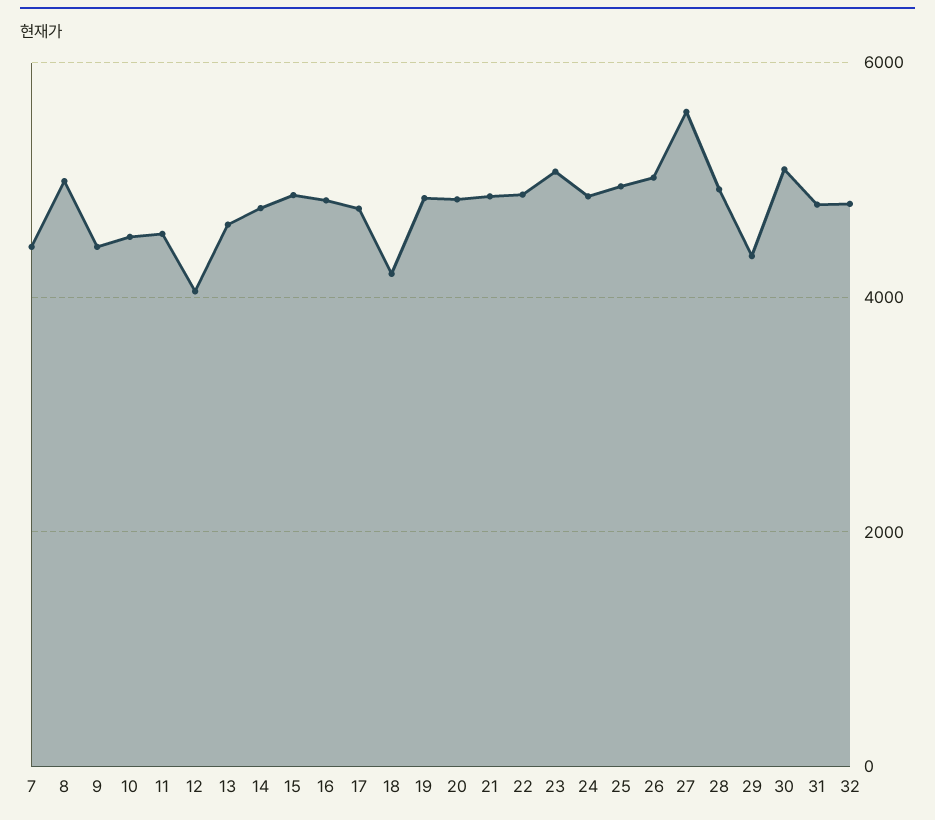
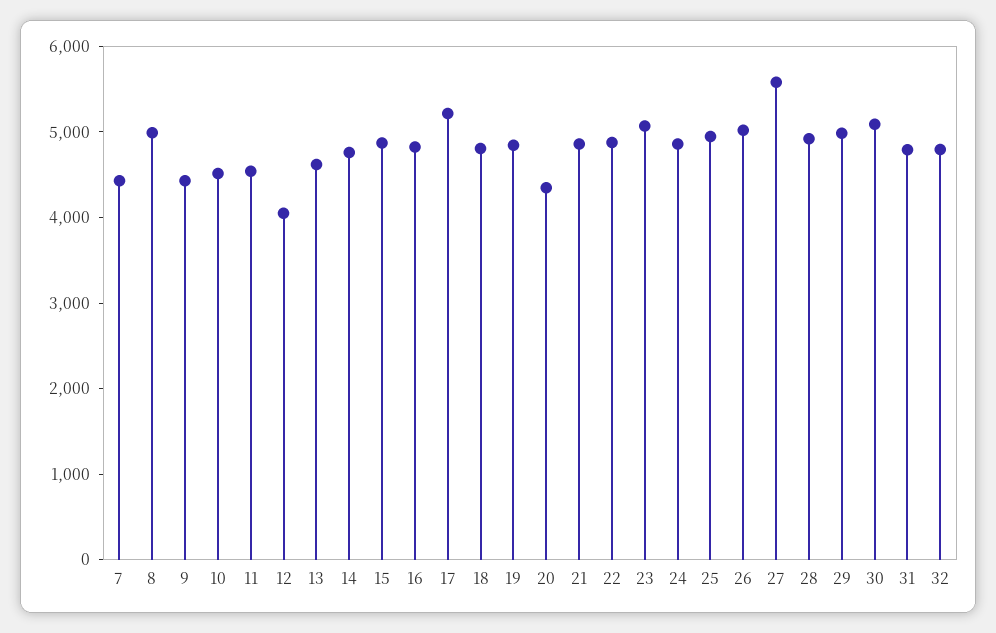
  {
    "7": 4400,
    "8": 5000,
    "9": 4400,
    "10": 4600,
    "11": 4600,
    "12": 4000,
    "13": 4600,
    "14": 4800,
    "15": 4800,
    "16": 4800,
-   "17": 4800,
+   "17": 5200,
-   "18": 4200,
+   "18": 4800,
    "19": 4800,
-   "20": 4800,
+   "20": 4400,
    "21": 4800,
    "22": 4800,
    "23": 5000,
    "24": 4800,
    "25": 5000,
    "26": 5000,
    "27": 5600,
    "28": 5000,
-   "29": 4400,
+   "29": 5000,
    "30": 5000,
    "31": 4800,
    "32": 4800
  }

